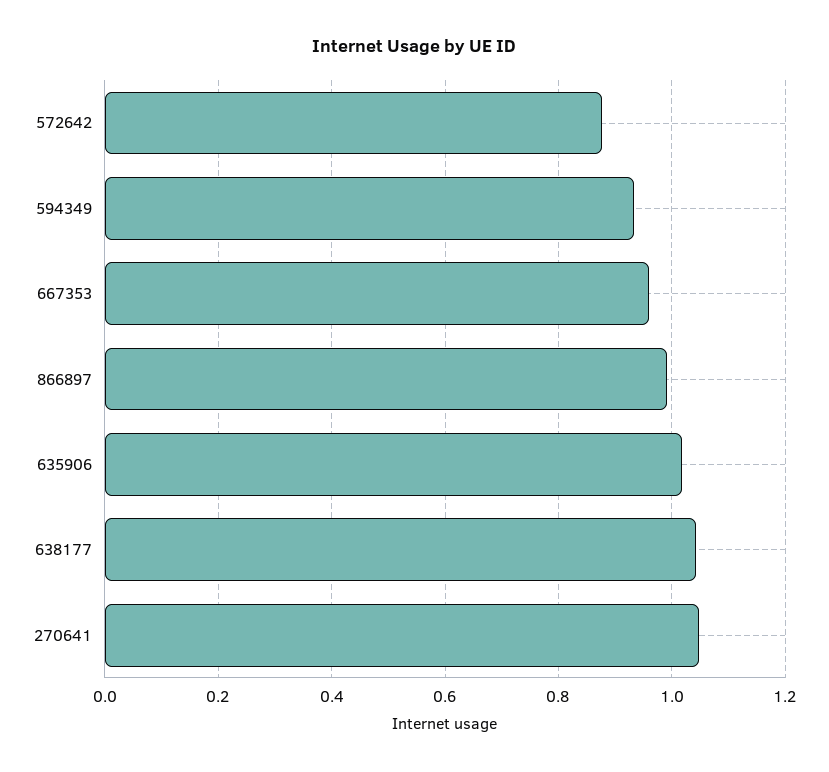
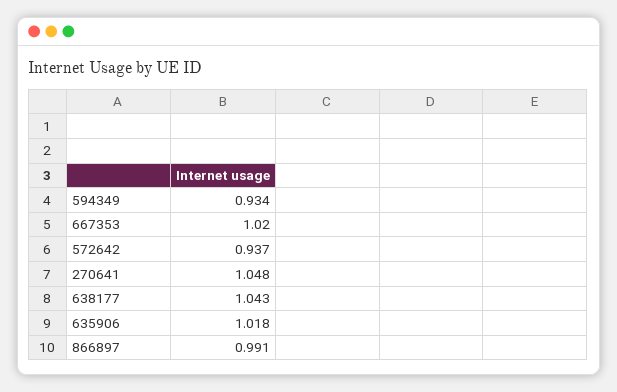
  {
-   "572642": 0.88,
+   "572642": 0.937,
    "594349": 0.934,
-   "667353": 0.96,
+   "667353": 1.02,
    "866897": 0.991,
    "635906": 1.018,
    "638177": 1.043,
    "270641": 1.048
  }

